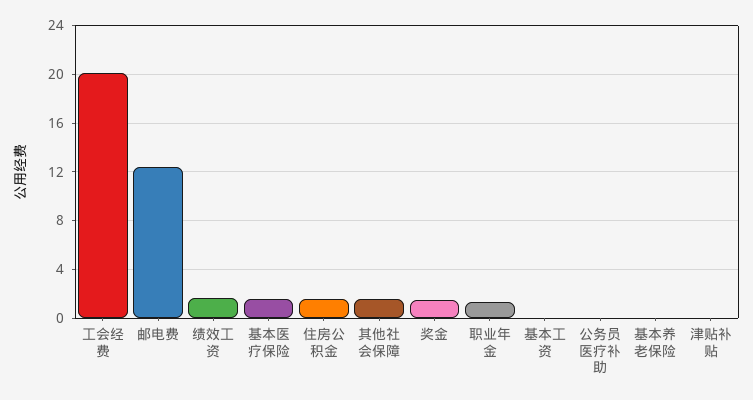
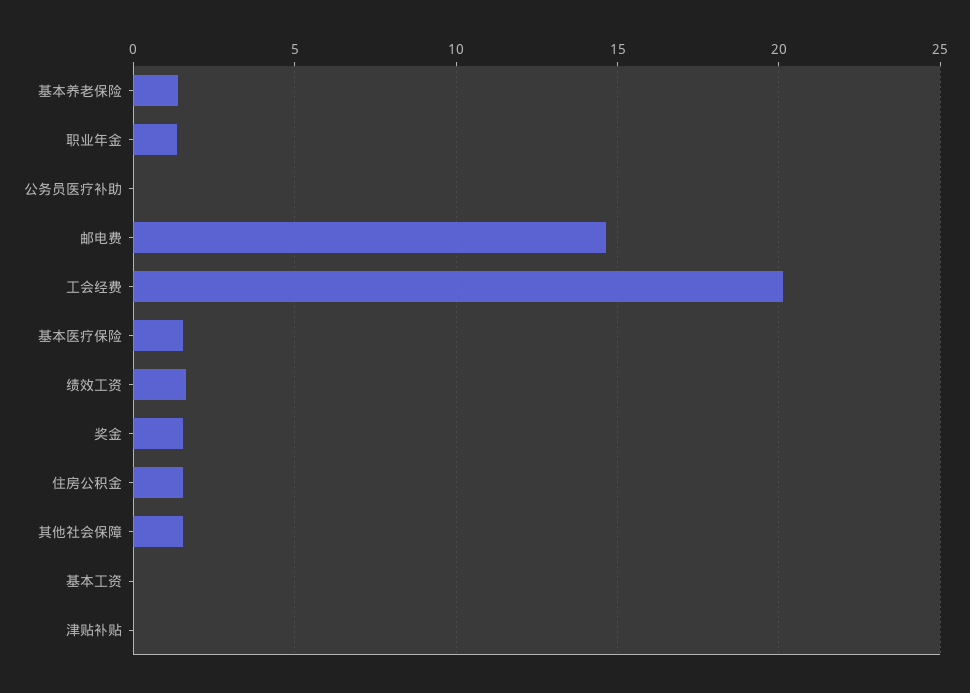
  {
    "工会经费": 20,
-   "邮电费": 12.5,
+   "邮电费": 14.5,
    "绩效工资": 1.5,
    "基本医疗保险": 1.5,
    "住房公积金": 1.5,
    "其他社会保障": 1.5,
    "奖金": 1.5,
    "职业年金": 1.5,
    "基本工资": 0,
    "公务员医疗补助": 0,
-   "基本养老保险": 0,
+   "基本养老保险": 1.5,
    "津贴补贴": 0
  }

